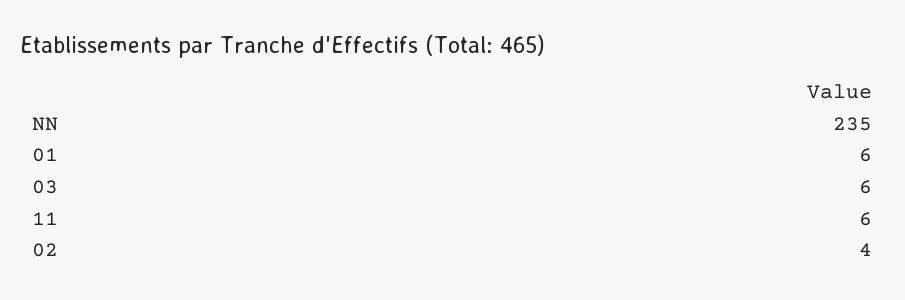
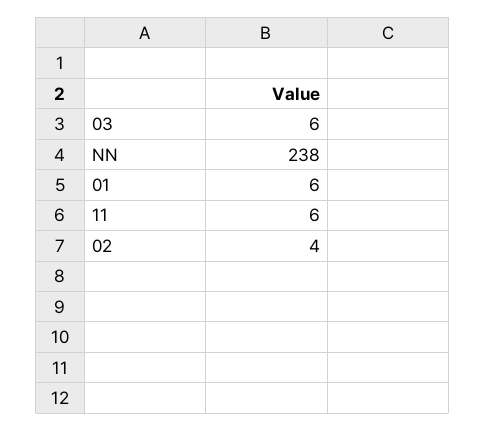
  {
-   "NN": 235,
+   "NN": 238,
    "01": 6,
    "03": 6,
    "11": 6,
    "02": 4
  }

